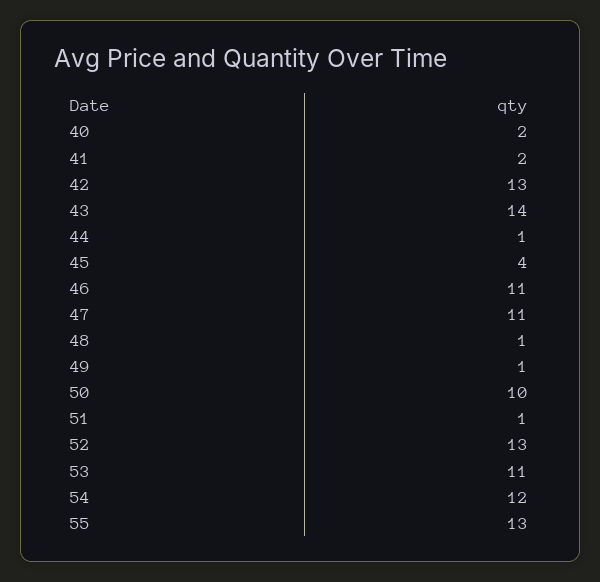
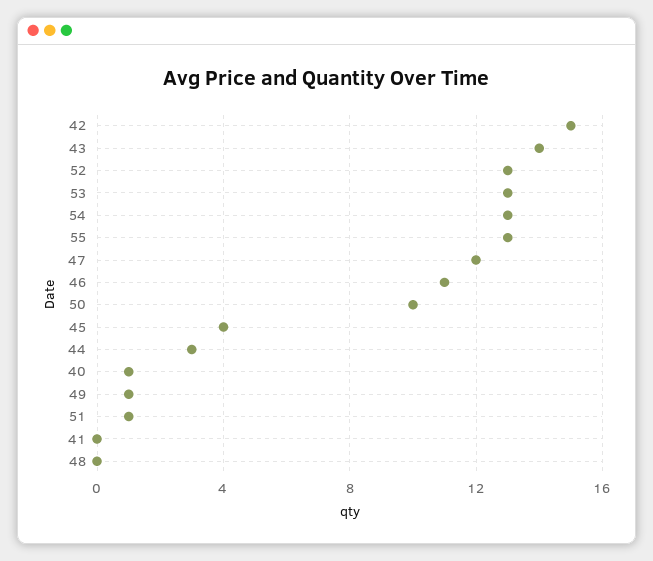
  {
-   "40": 2,
+   "40": 1,
-   "41": 2,
+   "41": 0,
-   "42": 13,
+   "42": 15,
    "43": 14,
-   "44": 1,
+   "44": 3,
    "45": 4,
    "46": 11,
-   "47": 11,
+   "47": 12,
-   "48": 1,
+   "48": 0,
    "49": 1,
    "50": 10,
    "51": 1,
    "52": 13,
-   "53": 11,
+   "53": 13,
-   "54": 12,
+   "54": 13,
    "55": 13
  }

